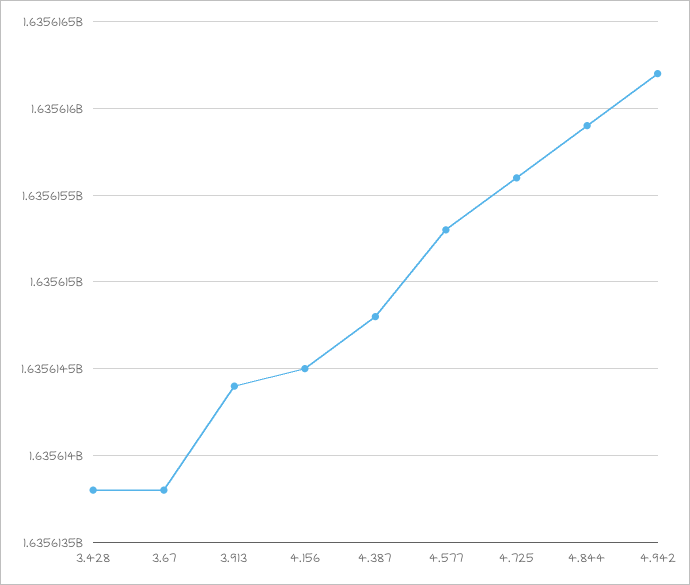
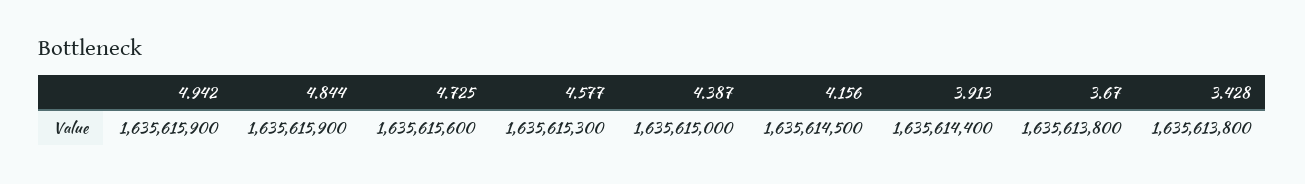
  {
    "3.428": 1635613800,
    "3.67": 1635613800,
    "3.913": 1635614400,
    "4.156": 1635614500,
-   "4.387": 1635614800,
+   "4.387": 1635615000,
    "4.577": 1635615300,
    "4.725": 1635615600,
    "4.844": 1635615900,
-   "4.942": 1635616200
+   "4.942": 1635615900
  }

